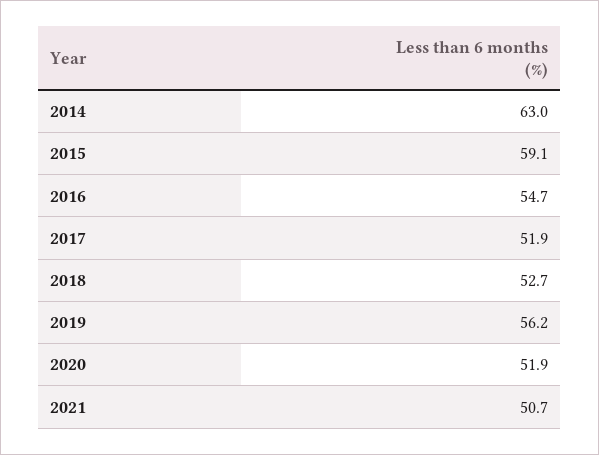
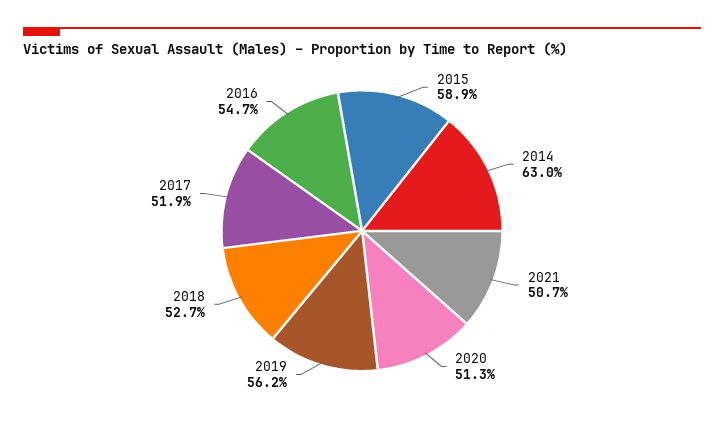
  {
    "2014": 63,
-   "2015": 59.1,
+   "2015": 58.9,
    "2016": 54.7,
    "2017": 51.9,
    "2018": 52.7,
    "2019": 56.2,
-   "2020": 51.9,
+   "2020": 51.3,
    "2021": 50.7
  }

